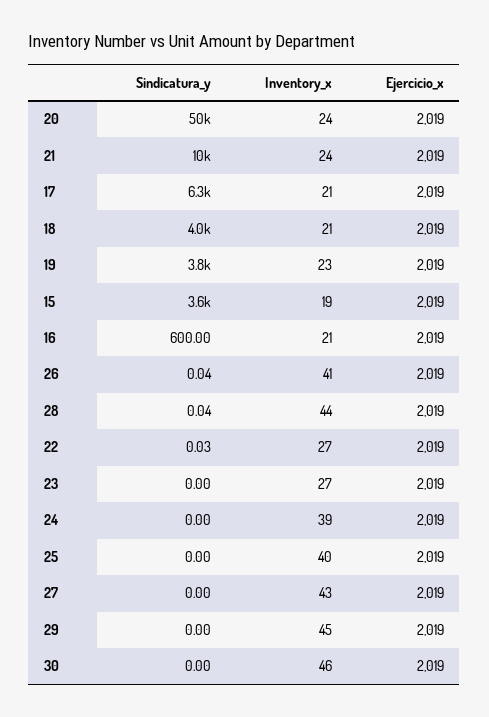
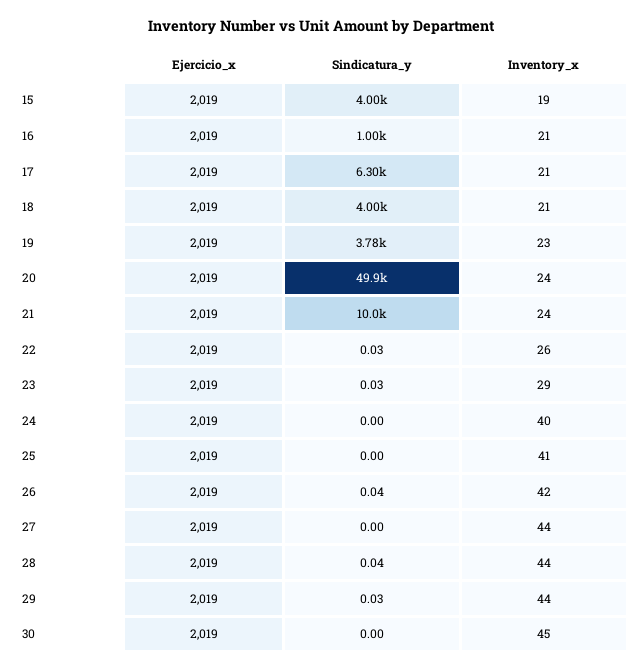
  {
    "Sindicatura_y": {
      "20": 49900,
      "21": 10000,
      "17": 6300,
      "18": 4000,
      "19": 3780,
-     "15": 3600,
+     "15": 4000,
-     "16": 600,
+     "16": 1000,
      "26": 0.04,
      "28": 0.04,
      "22": 0.03,
-     "23": 0,
+     "23": 0.03,
      "24": 0,
      "25": 0,
      "27": 0,
-     "29": 0,
+     "29": 0.03,
      "30": 0
    },
    "Inventory_x": {
      "20": 24,
      "21": 24,
      "17": 21,
      "18": 21,
      "19": 23,
      "15": 19,
      "16": 21,
-     "26": 41,
+     "26": 42,
      "28": 44,
-     "22": 27,
+     "22": 26,
-     "23": 27,
+     "23": 29,
-     "24": 39,
+     "24": 40,
-     "25": 40,
+     "25": 41,
-     "27": 43,
+     "27": 44,
-     "29": 45,
+     "29": 44,
-     "30": 46
+     "30": 45
    },
    "Ejercicio_x": {
      "20": 2019,
      "21": 2019,
      "17": 2019,
      "18": 2019,
      "19": 2019,
      "15": 2019,
      "16": 2019,
      "26": 2019,
      "28": 2019,
      "22": 2019,
      "23": 2019,
      "24": 2019,
      "25": 2019,
      "27": 2019,
      "29": 2019,
      "30": 2019
    }
  }

